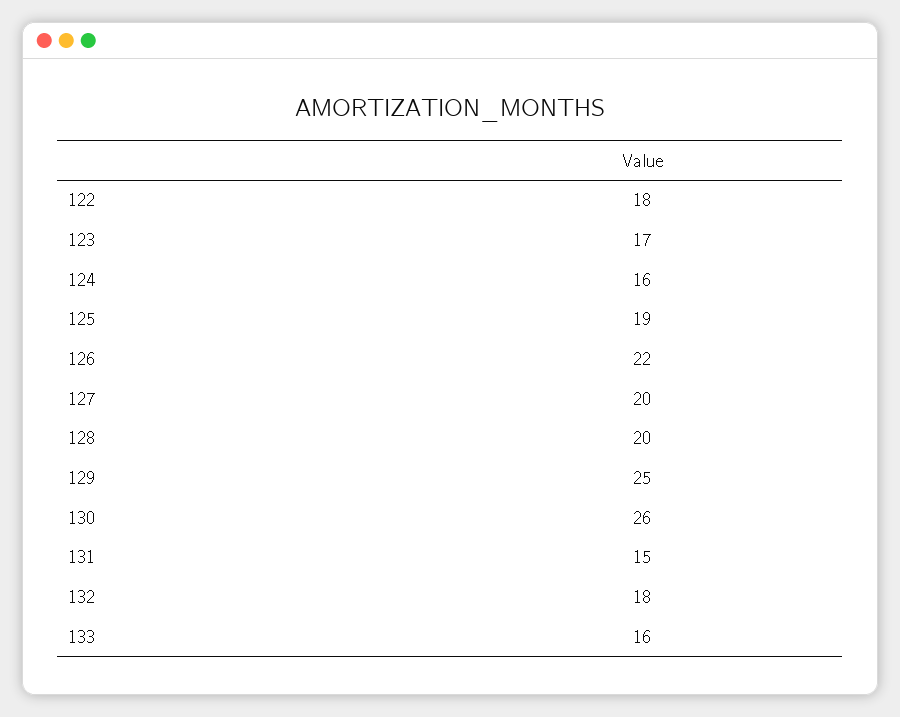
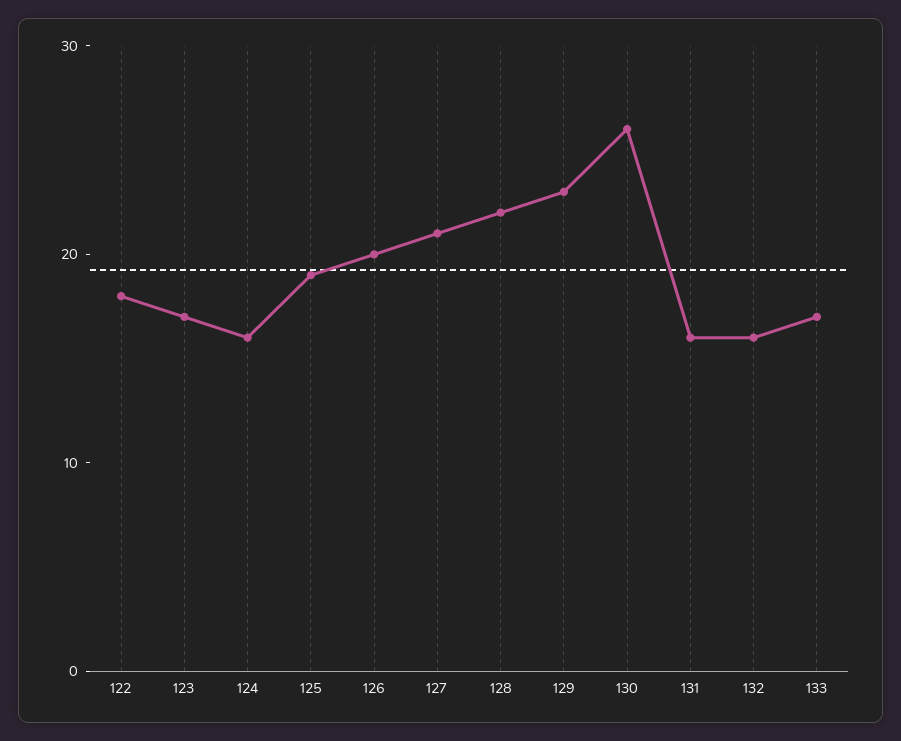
  {
    "122": 18,
    "123": 17,
    "124": 16,
    "125": 19,
-   "126": 22,
+   "126": 20,
-   "127": 20,
+   "127": 21,
-   "128": 20,
+   "128": 22,
-   "129": 25,
+   "129": 23,
    "130": 26,
-   "131": 15,
+   "131": 16,
-   "132": 18,
+   "132": 16,
-   "133": 16
+   "133": 17
  }

